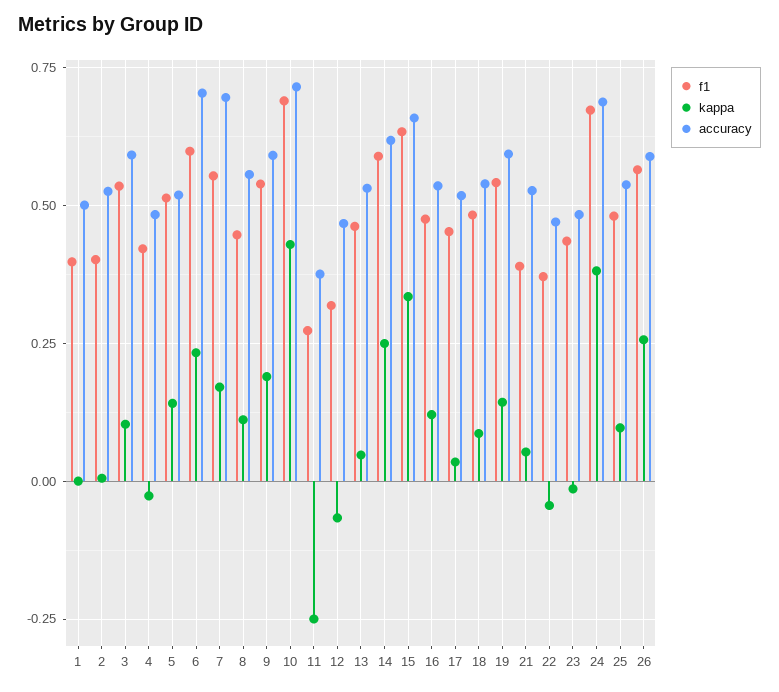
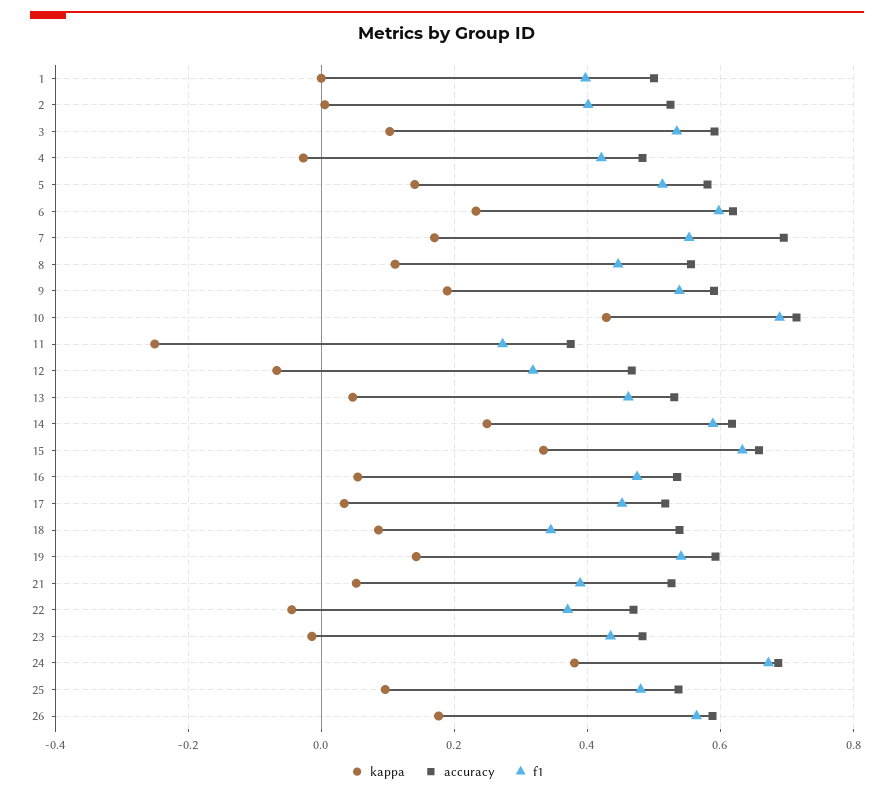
  {
    "f1": {
      "1": 0.4,
      "2": 0.4,
      "3": 0.54,
      "4": 0.42,
      "5": 0.52,
      "6": 0.6,
      "7": 0.56,
      "8": 0.44,
      "9": 0.54,
      "10": 0.68,
      "11": 0.28,
      "12": 0.32,
      "13": 0.46,
      "14": 0.58,
      "15": 0.64,
      "16": 0.48,
      "17": 0.46,
-     "18": 0.475,
+     "18": 0.34,
      "19": 0.54,
      "21": 0.38,
      "22": 0.38,
      "23": 0.44,
      "24": 0.68,
      "25": 0.48,
      "26": 0.56
    },
    "kappa": {
      "1": 0,
      "2": 0,
      "3": 0.1,
      "4": -0.02,
      "5": 0.14,
      "6": 0.24,
      "7": 0.18,
      "8": 0.12,
      "9": 0.18,
      "10": 0.42,
      "11": -0.26,
      "12": -0.06,
      "13": 0.04,
      "14": 0.24,
      "15": 0.34,
-     "16": 0.125,
+     "16": 0.06,
      "17": 0.04,
      "18": 0.08,
      "19": 0.14,
      "21": 0.06,
      "22": -0.04,
      "23": -0.02,
      "24": 0.38,
      "25": 0.1,
-     "26": 0.25
+     "26": 0.18
    },
    "accuracy": {
      "1": 0.5,
      "2": 0.52,
      "3": 0.6,
      "4": 0.48,
-     "5": 0.525,
+     "5": 0.58,
-     "6": 0.7,
+     "6": 0.62,
      "7": 0.7,
      "8": 0.56,
      "9": 0.6,
      "10": 0.72,
      "11": 0.38,
      "12": 0.46,
      "13": 0.54,
      "14": 0.62,
      "15": 0.66,
      "16": 0.54,
      "17": 0.52,
      "18": 0.54,
      "19": 0.6,
      "21": 0.52,
      "22": 0.46,
      "23": 0.48,
      "24": 0.68,
      "25": 0.54,
      "26": 0.58
    }
  }

